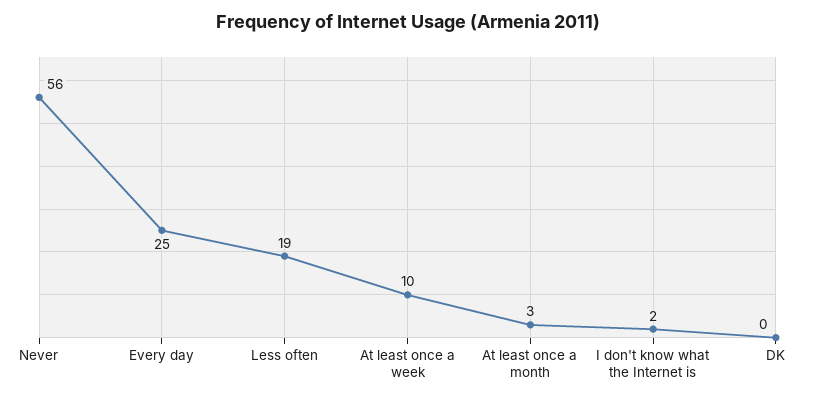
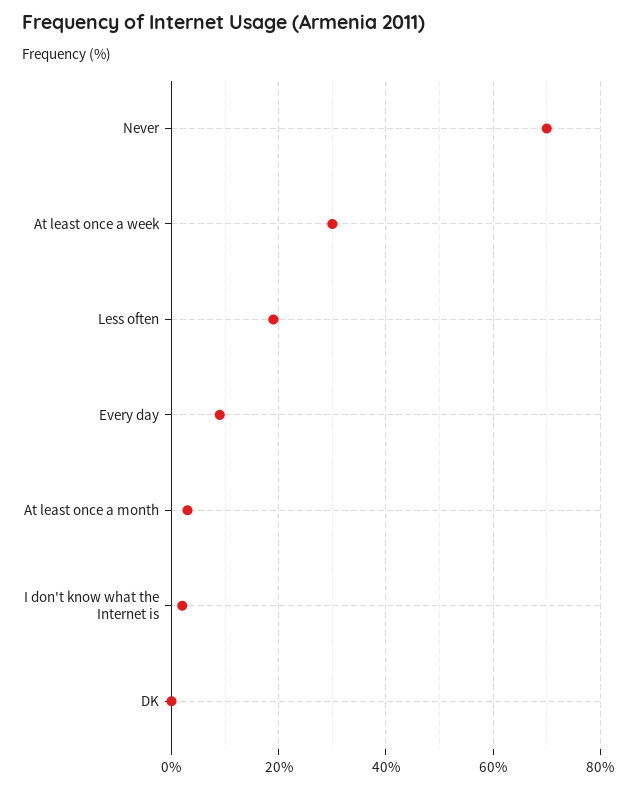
  {
-   "Never": 56,
+   "Never": 70,
-   "Every day": 25,
+   "Every day": 10,
    "Less often": 19,
-   "At least once a week": 10,
+   "At least once a week": 30,
    "At least once a month": 3,
    "I don't know what the Internet is": 2,
    "DK": 0
  }

